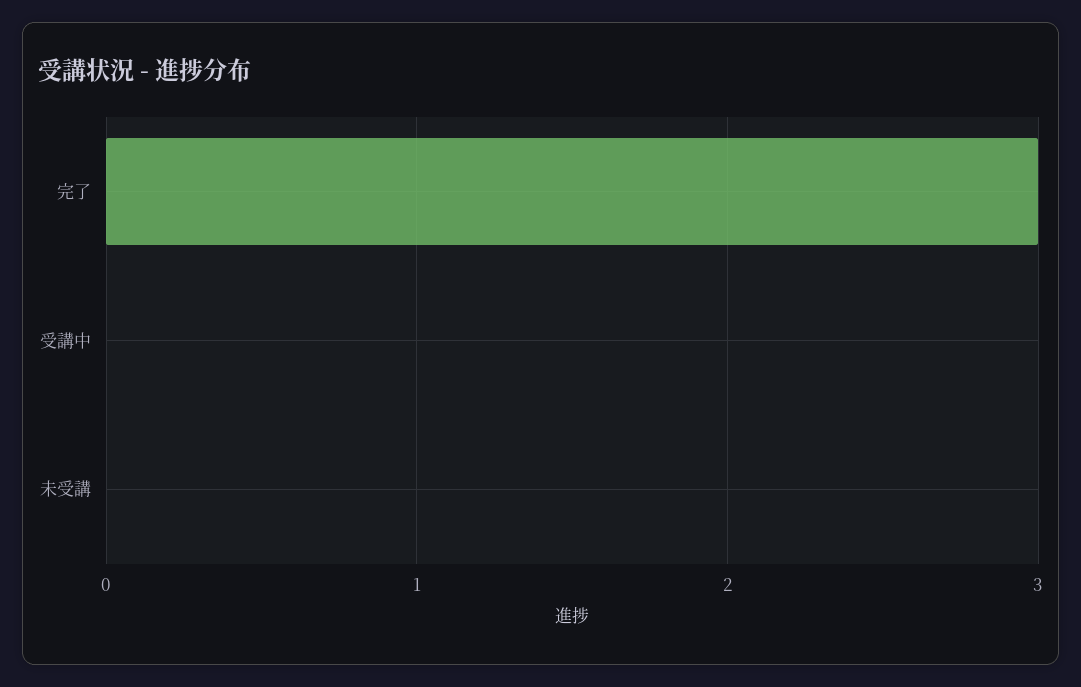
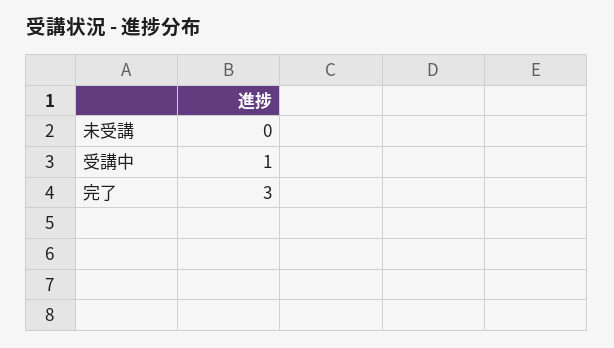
  {
    "完了": 3,
-   "受講中": 0,
+   "受講中": 1,
    "未受講": 0
  }

